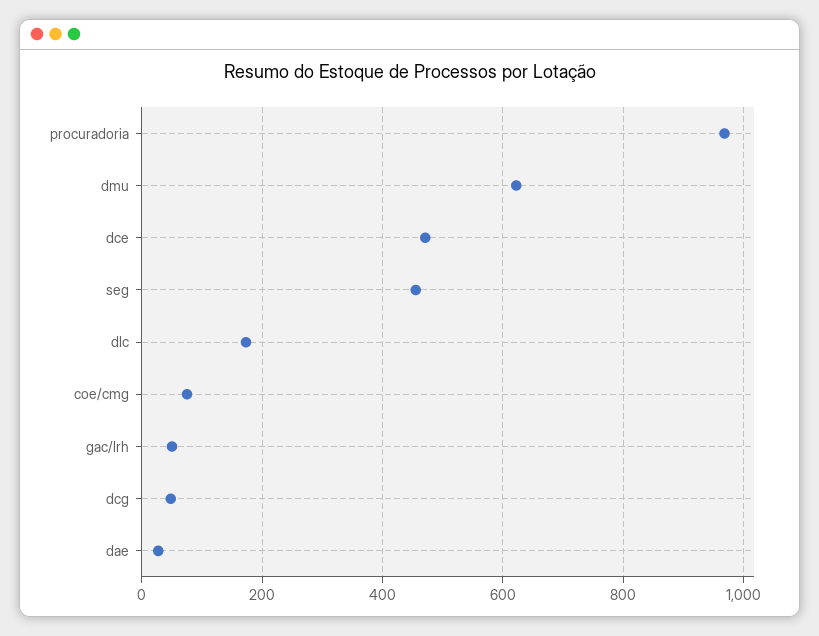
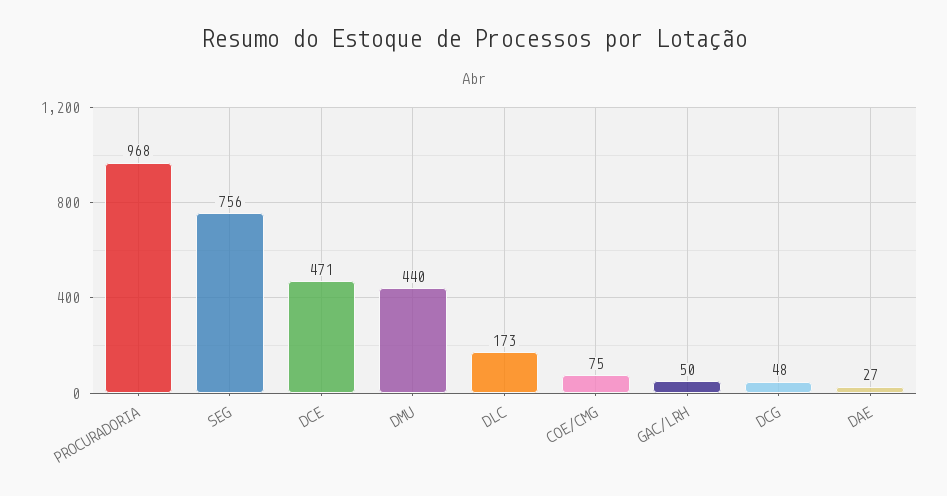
  {
    "procuradoria": 968,
-   "dmu": 620,
+   "dmu": 440,
    "dce": 471,
-   "seg": 460,
+   "seg": 756,
    "dlc": 173,
    "coe/cmg": 75,
    "gac/lrh": 50,
    "dcg": 48,
    "dae": 27
  }

